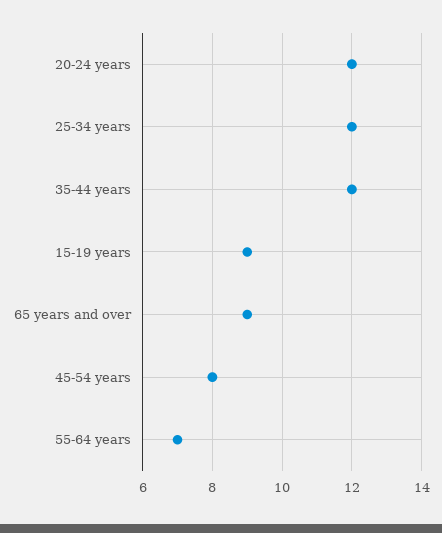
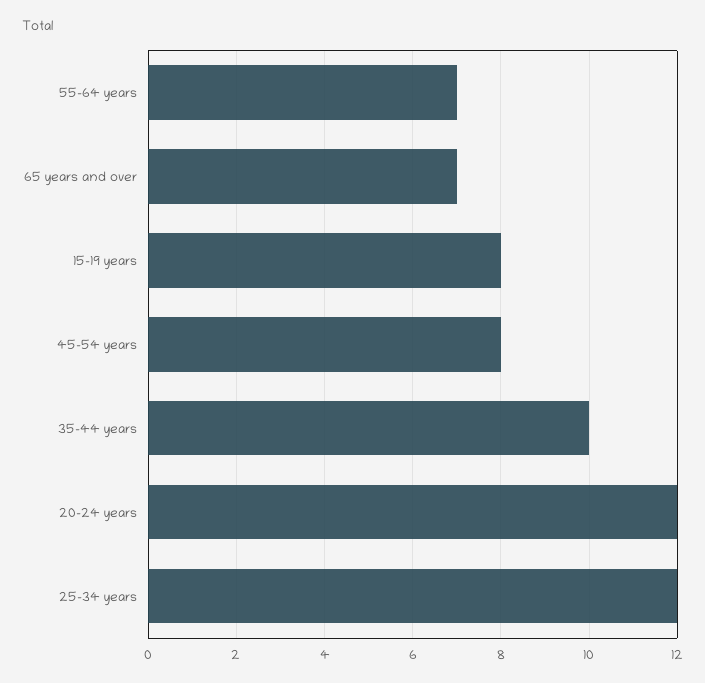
  {
    "20-24 years": 12,
    "25-34 years": 12,
-   "35-44 years": 12,
+   "35-44 years": 10,
-   "15-19 years": 9,
+   "15-19 years": 8,
-   "65 years and over": 9,
+   "65 years and over": 7,
    "45-54 years": 8,
    "55-64 years": 7
  }

